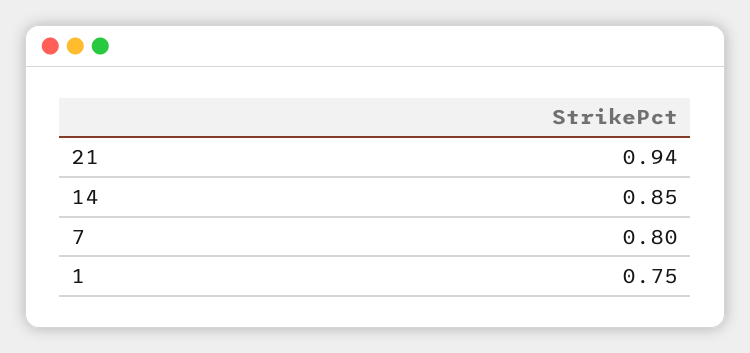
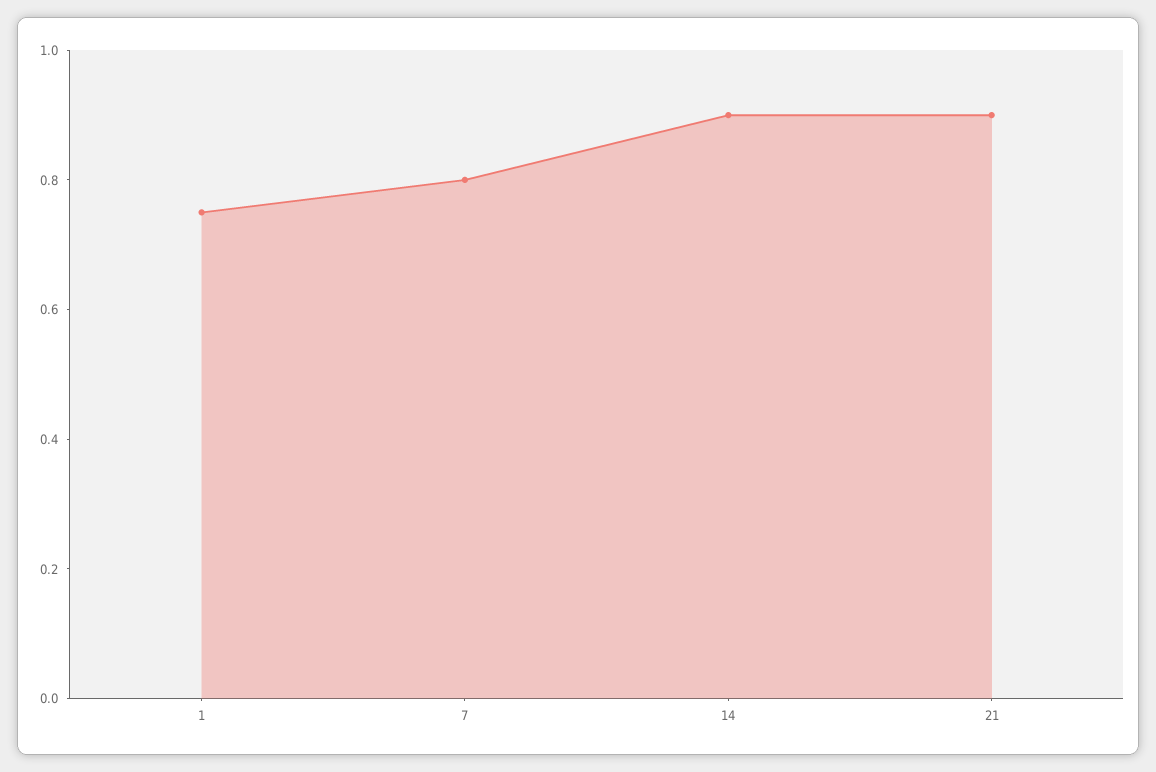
  {
-   "21": 0.94,
+   "21": 0.9,
-   "14": 0.85,
+   "14": 0.9,
    "7": 0.8,
    "1": 0.75
  }

